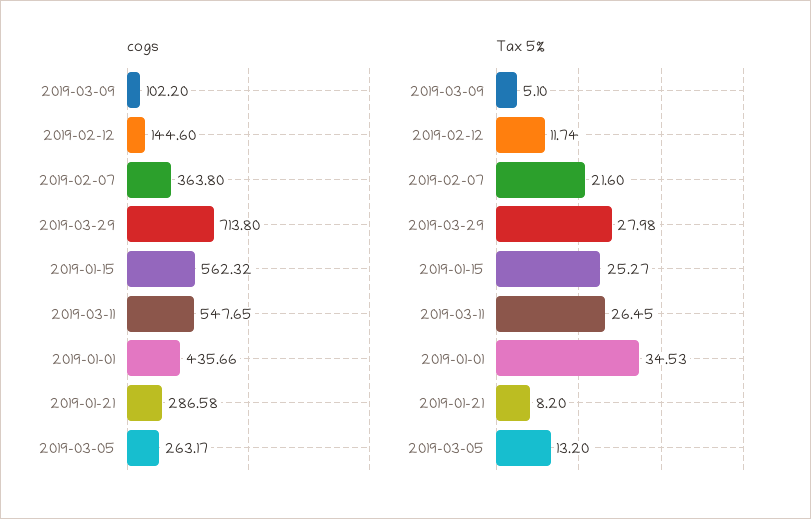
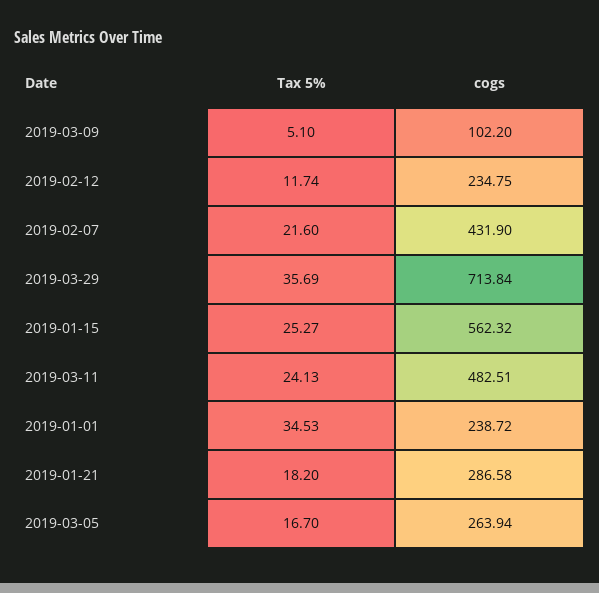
  {
    "cogs": {
      "2019-03-09": 102.2,
-     "2019-02-12": 144.6,
+     "2019-02-12": 234.75,
-     "2019-02-07": 363.8,
+     "2019-02-07": 431.9,
-     "2019-03-29": 713.8,
+     "2019-03-29": 713.84,
      "2019-01-15": 562.32,
-     "2019-03-11": 547.65,
+     "2019-03-11": 482.51,
-     "2019-01-01": 435.66,
+     "2019-01-01": 238.72,
      "2019-01-21": 286.58,
-     "2019-03-05": 263.17
+     "2019-03-05": 263.94
    },
    "Tax 5%": {
      "2019-03-09": 5.1,
      "2019-02-12": 11.74,
      "2019-02-07": 21.6,
-     "2019-03-29": 27.98,
+     "2019-03-29": 35.69,
      "2019-01-15": 25.27,
-     "2019-03-11": 26.45,
+     "2019-03-11": 24.13,
      "2019-01-01": 34.53,
-     "2019-01-21": 8.2,
+     "2019-01-21": 18.2,
-     "2019-03-05": 13.2
+     "2019-03-05": 16.7
    }
  }

